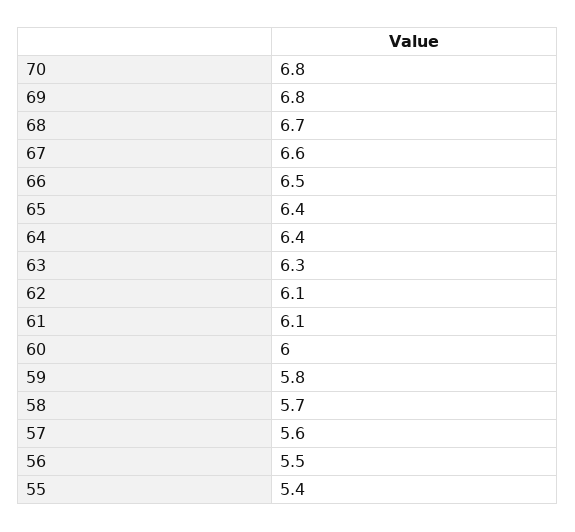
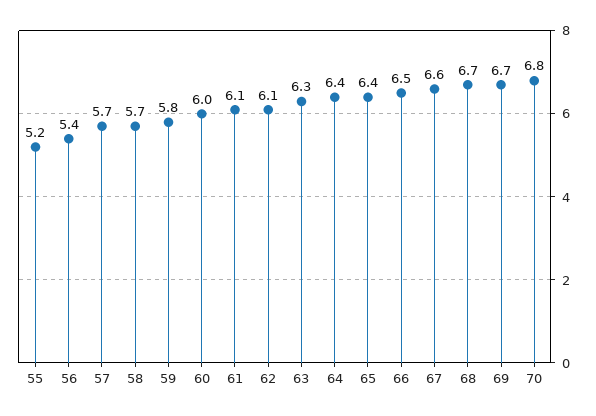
  {
    "70": 6.8,
-   "69": 6.8,
+   "69": 6.7,
    "68": 6.7,
    "67": 6.6,
    "66": 6.5,
    "65": 6.4,
    "64": 6.4,
    "63": 6.3,
    "62": 6.1,
    "61": 6.1,
    "60": 6,
    "59": 5.8,
    "58": 5.7,
-   "57": 5.6,
+   "57": 5.7,
-   "56": 5.5,
+   "56": 5.4,
-   "55": 5.4
+   "55": 5.2
  }

